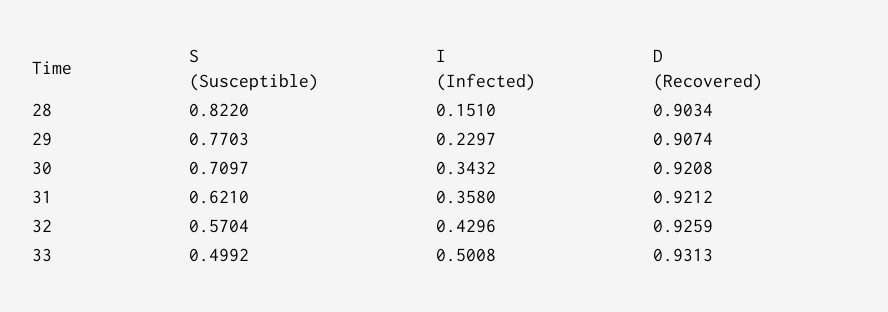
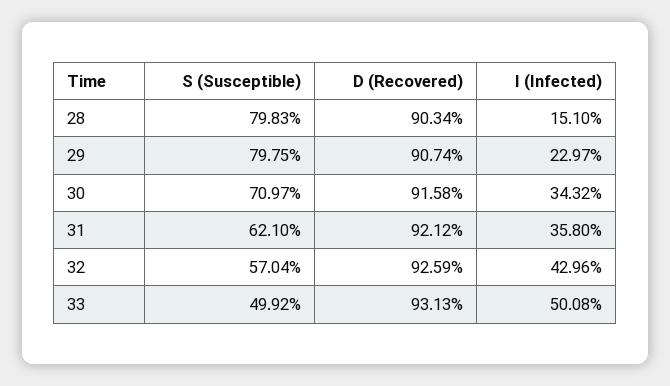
  {
    "S (Susceptible)": {
-     "28": 0.822,
+     "28": 0.7983,
-     "29": 0.7703,
+     "29": 0.7975,
      "30": 0.7097,
      "31": 0.621,
      "32": 0.5704,
      "33": 0.4992
    },
    "I (Infected)": {
      "28": 0.151,
      "29": 0.2297,
      "30": 0.3432,
      "31": 0.358,
      "32": 0.4296,
      "33": 0.5008
    },
    "D (Recovered)": {
      "28": 0.9034,
      "29": 0.9074,
-     "30": 0.9208,
+     "30": 0.9158,
      "31": 0.9212,
      "32": 0.9259,
      "33": 0.9313
    }
  }

